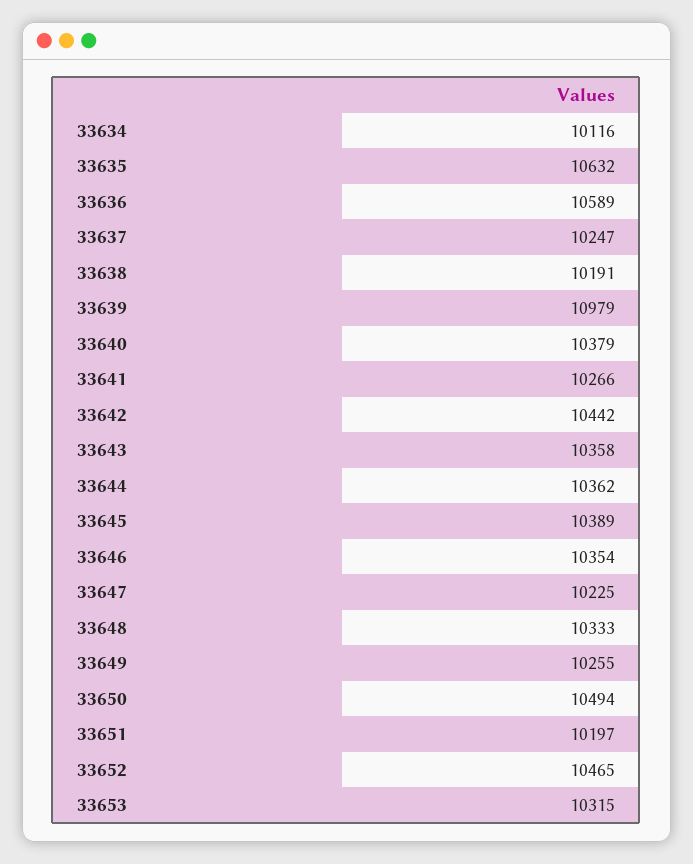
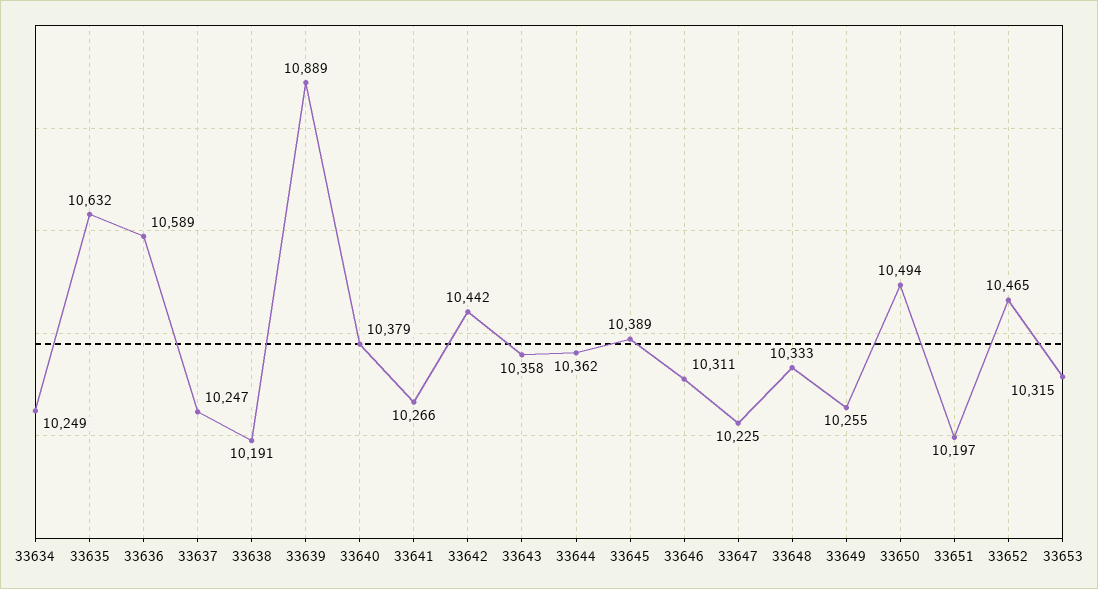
  {
-   "33634": 10116,
+   "33634": 10249,
    "33635": 10632,
    "33636": 10589,
    "33637": 10247,
    "33638": 10191,
-   "33639": 10979,
+   "33639": 10889,
    "33640": 10379,
    "33641": 10266,
    "33642": 10442,
    "33643": 10358,
    "33644": 10362,
    "33645": 10389,
-   "33646": 10354,
+   "33646": 10311,
    "33647": 10225,
    "33648": 10333,
    "33649": 10255,
    "33650": 10494,
    "33651": 10197,
    "33652": 10465,
    "33653": 10315
  }

